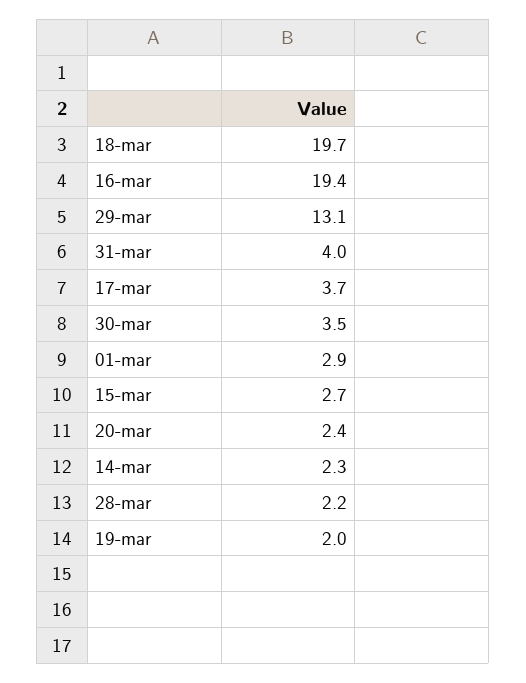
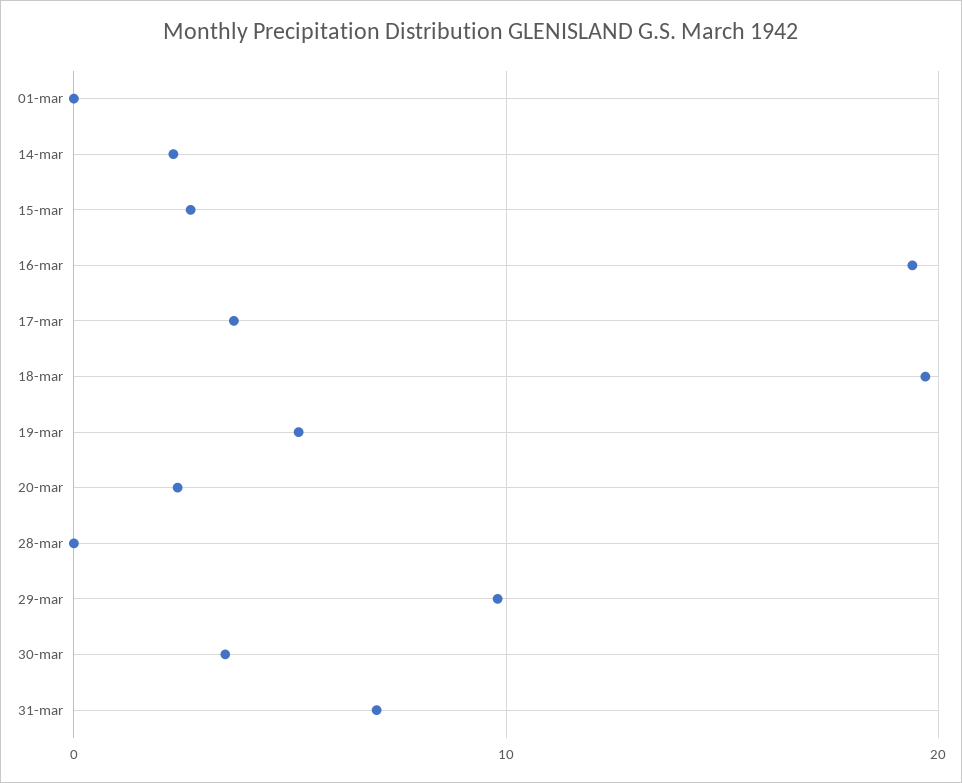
  {
    "18-mar": 19.7,
    "16-mar": 19.4,
-   "29-mar": 13.1,
+   "29-mar": 10,
-   "31-mar": 4,
+   "31-mar": 7,
    "17-mar": 3.7,
    "30-mar": 3.5,
-   "01-mar": 2.9,
+   "01-mar": 0,
    "15-mar": 2.7,
    "20-mar": 2.4,
    "14-mar": 2.3,
-   "28-mar": 2.2,
+   "28-mar": 0,
-   "19-mar": 2
+   "19-mar": 5
  }

